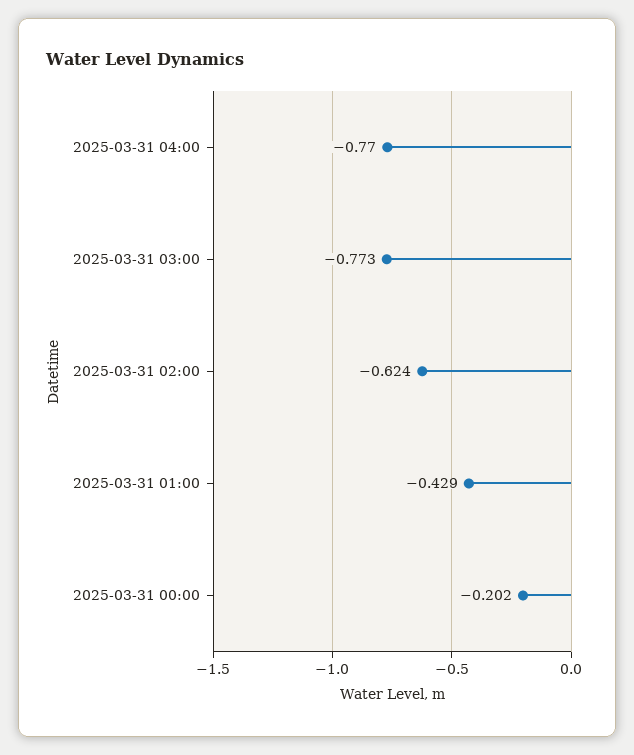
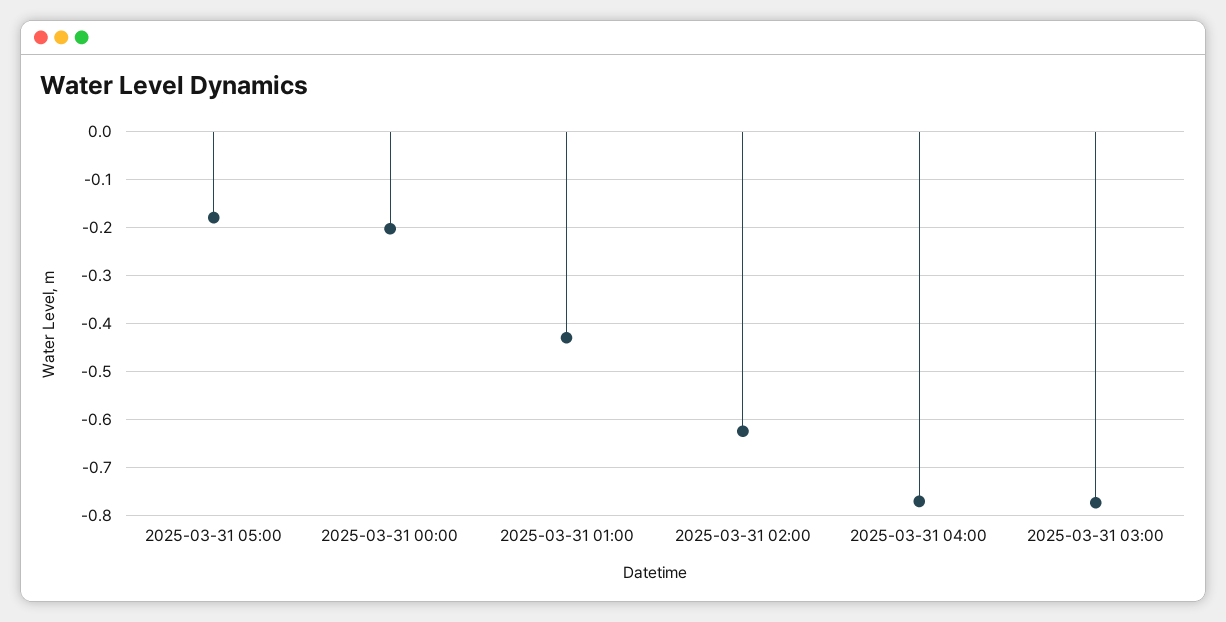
  {
    "2025-03-31 04:00": -0.77,
    "2025-03-31 03:00": -0.773,
    "2025-03-31 02:00": -0.624,
    "2025-03-31 01:00": -0.429,
-   "2025-03-31 00:00": -0.202
+   "2025-03-31 00:00": -0.202,
+   "2025-03-31 05:00": -0.18
  }

